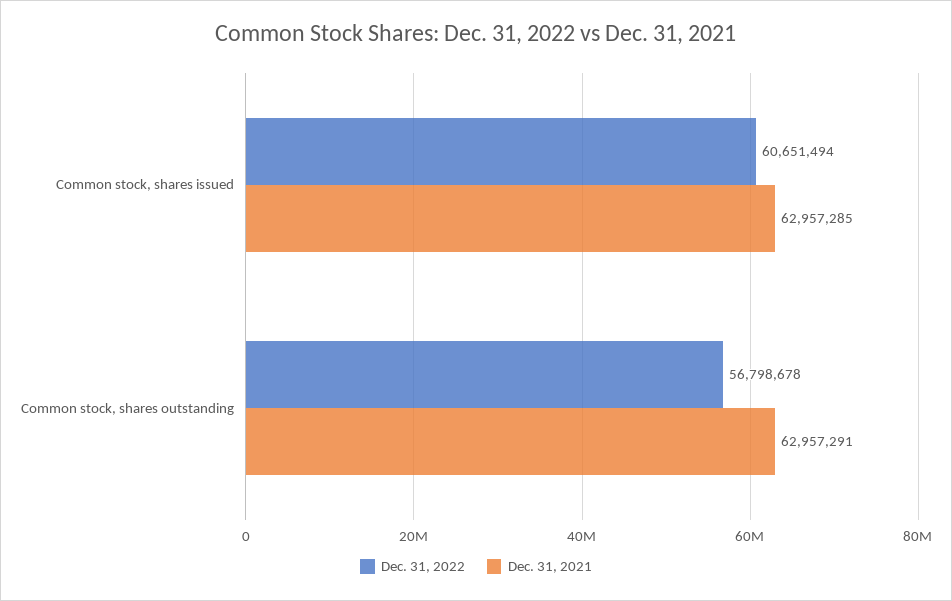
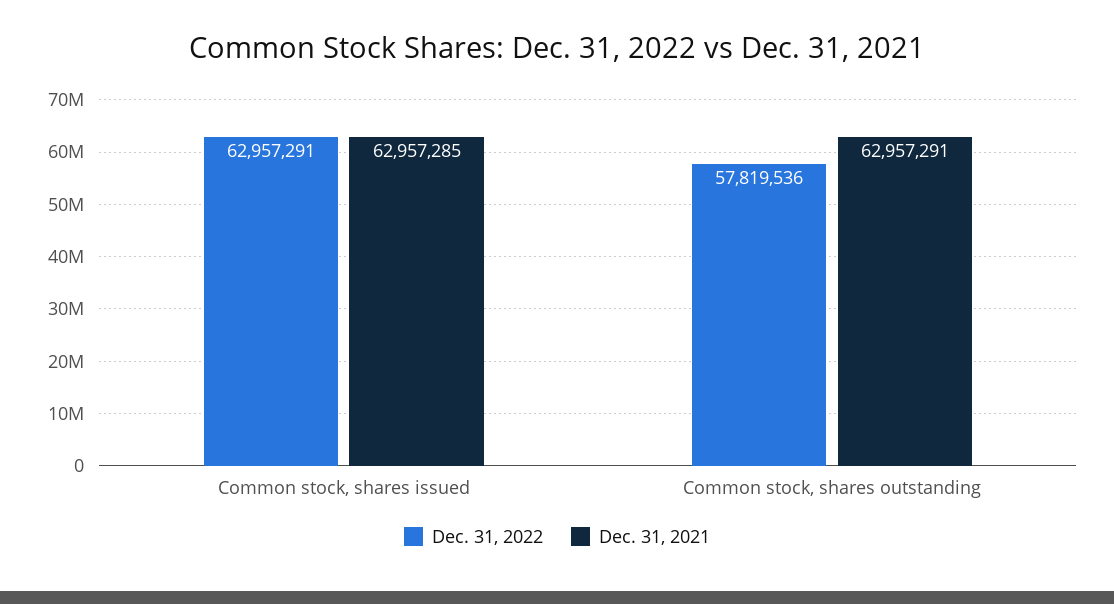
  {
    "Dec. 31, 2022": {
-     "Common stock, shares issued": 60651494,
+     "Common stock, shares issued": 62957291,
-     "Common stock, shares outstanding": 56798678
+     "Common stock, shares outstanding": 57819536
    },
    "Dec. 31, 2021": {
      "Common stock, shares issued": 62957285,
      "Common stock, shares outstanding": 62957291
    }
  }

